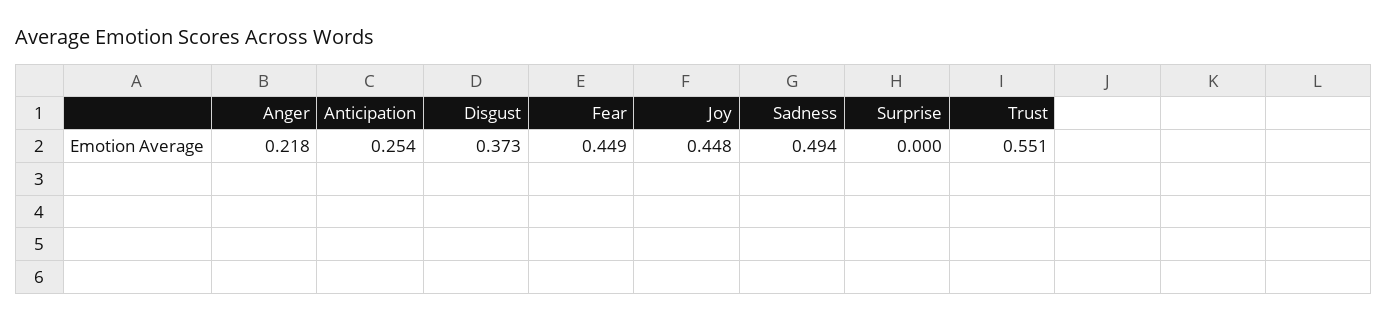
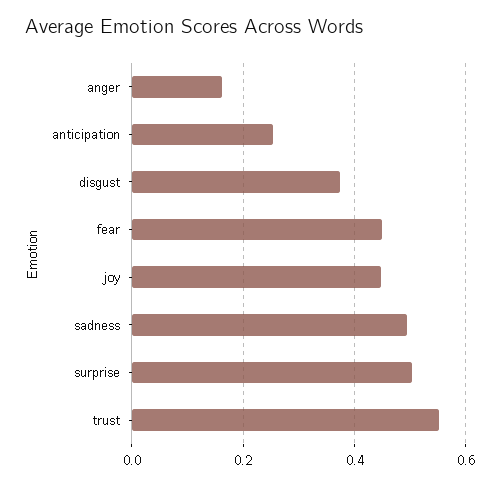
  {
-   "Anger": 0.218,
+   "Anger": 0.16,
    "Anticipation": 0.254,
    "Disgust": 0.373,
    "Fear": 0.449,
    "Joy": 0.448,
    "Sadness": 0.494,
-   "Surprise": 0,
+   "Surprise": 0.5,
    "Trust": 0.551
  }

